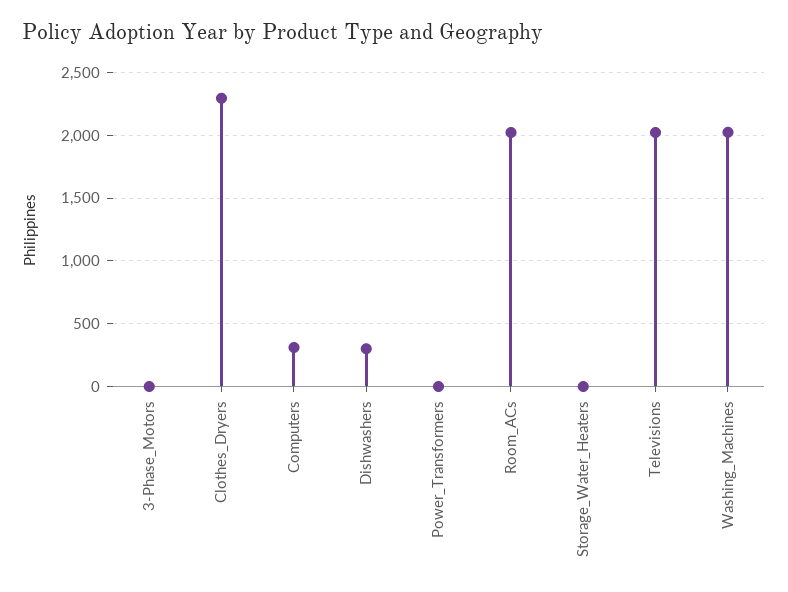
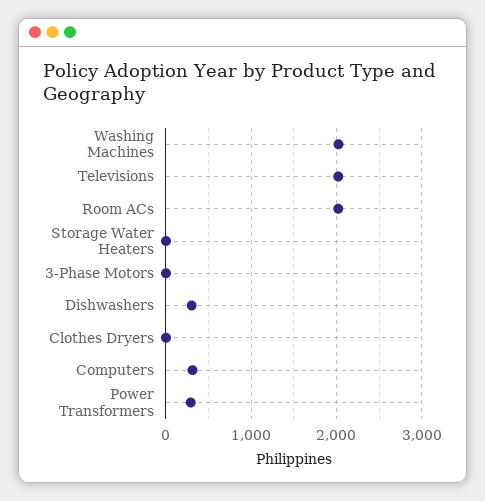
  {
    "3-Phase_Motors": 0,
-   "Clothes_Dryers": 2300,
+   "Clothes_Dryers": 0,
    "Computers": 300,
    "Dishwashers": 300,
-   "Power_Transformers": 0,
+   "Power_Transformers": 300,
    "Room_ACs": 2000,
    "Storage_Water_Heaters": 0,
    "Televisions": 2000,
    "Washing_Machines": 2000
  }

